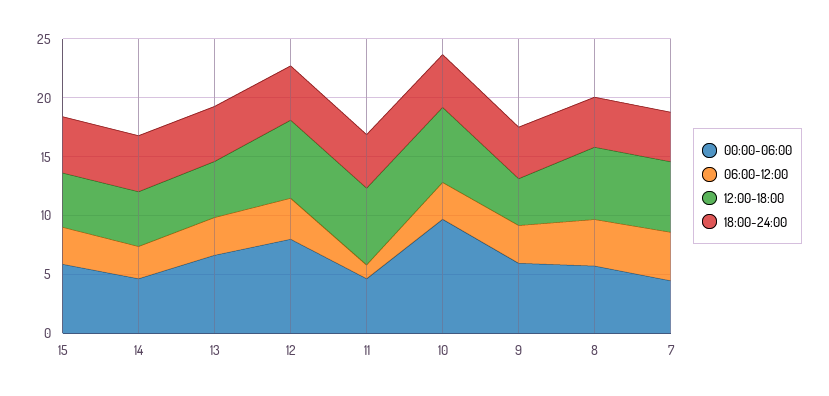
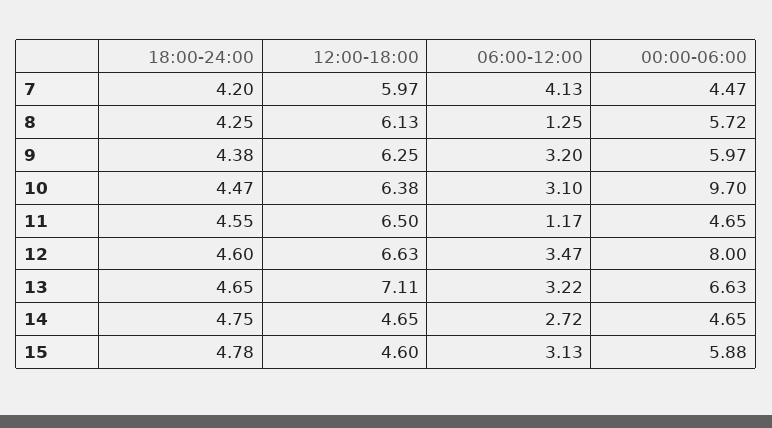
  {
    "00:00-06:00": {
      "15": 5.88,
      "14": 4.65,
      "13": 6.63,
      "12": 8,
      "11": 4.65,
      "10": 9.7,
      "9": 5.97,
      "8": 5.72,
      "7": 4.47
    },
    "06:00-12:00": {
      "15": 3.13,
      "14": 2.72,
      "13": 3.22,
      "12": 3.47,
      "11": 1.17,
      "10": 3.1,
      "9": 3.2,
-     "8": 4,
+     "8": 1.25,
      "7": 4.13
    },
    "12:00-18:00": {
      "15": 4.6,
      "14": 4.65,
-     "13": 5,
+     "13": 7.11,
      "12": 6.63,
      "11": 6.5,
      "10": 6.38,
-     "9": 4,
+     "9": 6.25,
      "8": 6.13,
      "7": 5.97
    },
    "18:00-24:00": {
      "15": 4.78,
      "14": 4.75,
      "13": 4.65,
      "12": 4.6,
      "11": 4.55,
      "10": 4.47,
      "9": 4.38,
      "8": 4.25,
      "7": 4.2
    }
  }

